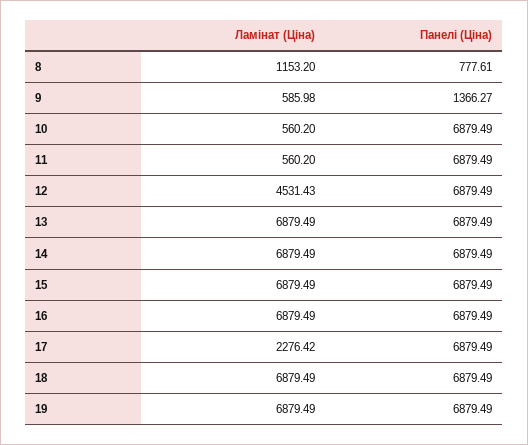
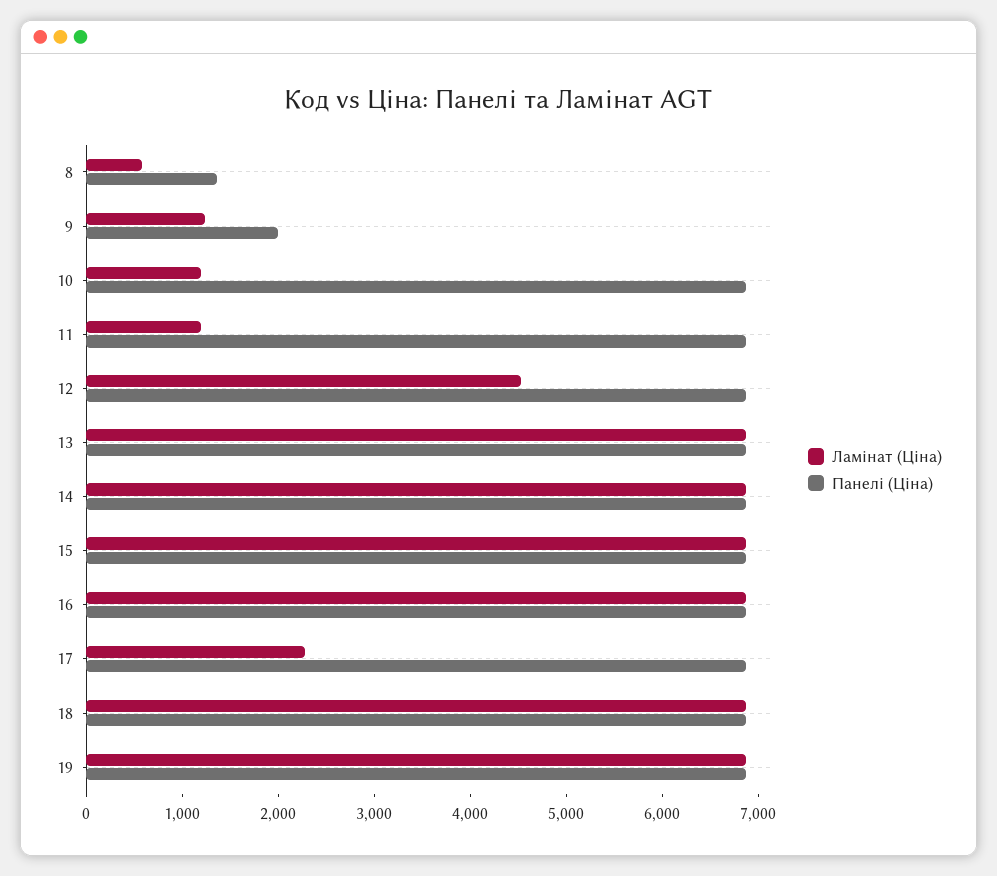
  {
    "Ламінат (Ціна)": {
-     "8": 1153.2,
+     "8": 600,
-     "9": 585.98,
+     "9": 1200,
-     "10": 560.2,
+     "10": 1200,
-     "11": 560.2,
+     "11": 1200,
      "12": 4531.43,
      "13": 6879.49,
      "14": 6879.49,
      "15": 6879.49,
      "16": 6879.49,
      "17": 2276.42,
      "18": 6879.49,
      "19": 6879.49
    },
    "Панелі (Ціна)": {
-     "8": 777.61,
+     "8": 1400,
-     "9": 1366.27,
+     "9": 2000,
      "10": 6879.49,
      "11": 6879.49,
      "12": 6879.49,
      "13": 6879.49,
      "14": 6879.49,
      "15": 6879.49,
      "16": 6879.49,
      "17": 6879.49,
      "18": 6879.49,
      "19": 6879.49
    }
  }

